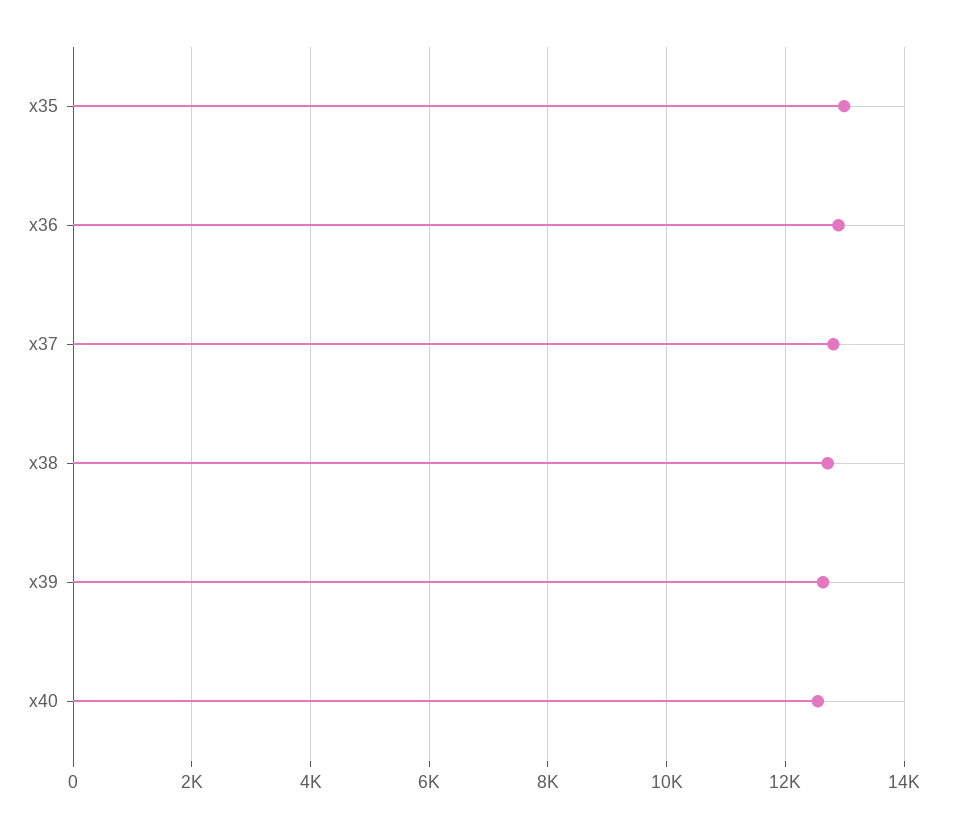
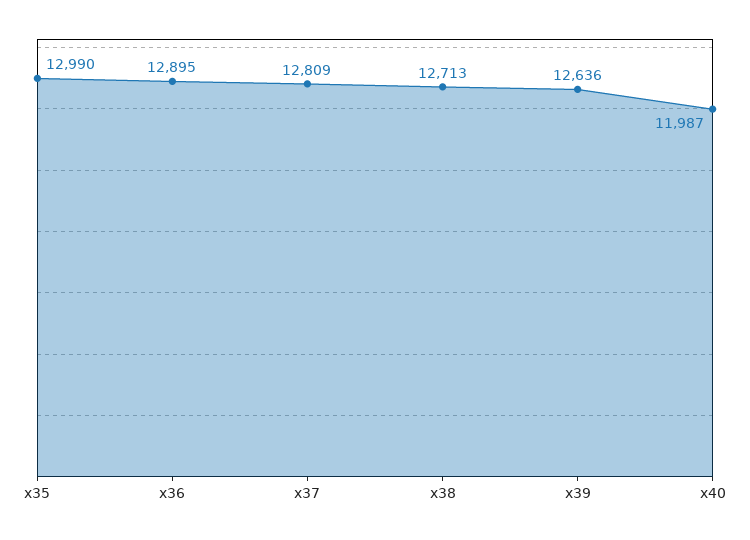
  {
    "x35": 12990,
    "x36": 12895,
    "x37": 12809,
    "x38": 12713,
    "x39": 12636,
-   "x40": 12600
+   "x40": 11987
  }

